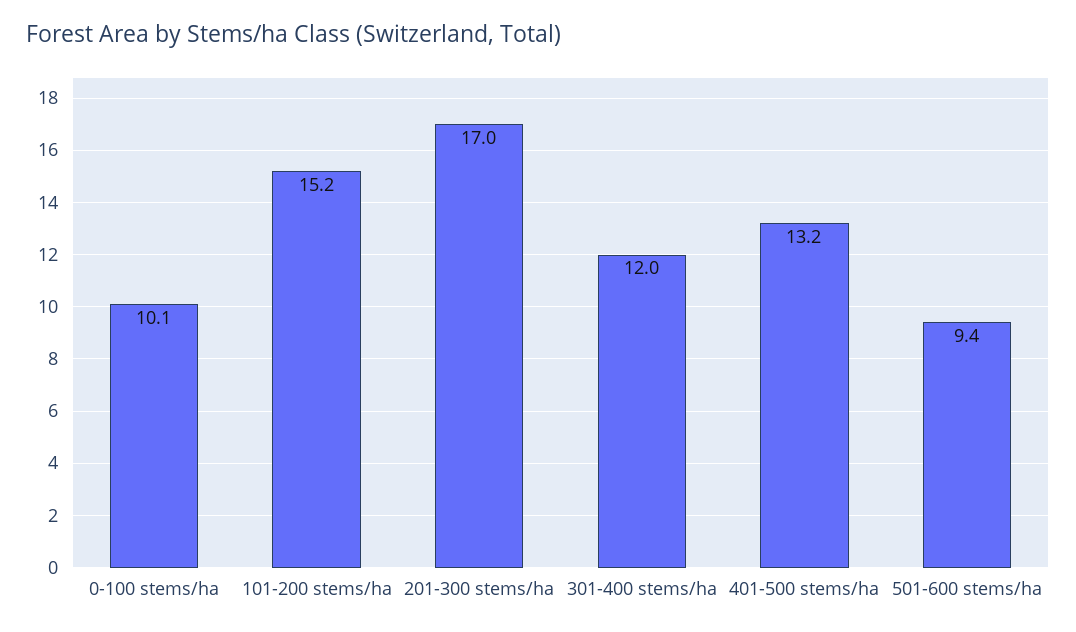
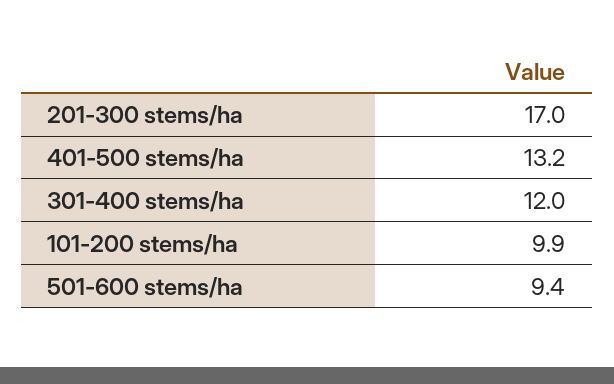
  {
-   "0-100 stems/ha": 10.1,
-   "101-200 stems/ha": 15.2,
+   "101-200 stems/ha": 9.9,
    "201-300 stems/ha": 17,
    "301-400 stems/ha": 12,
    "401-500 stems/ha": 13.2,
    "501-600 stems/ha": 9.4
  }

